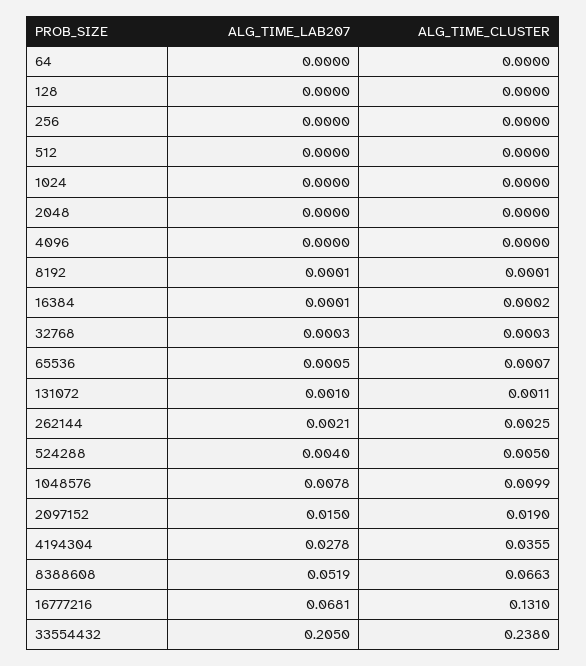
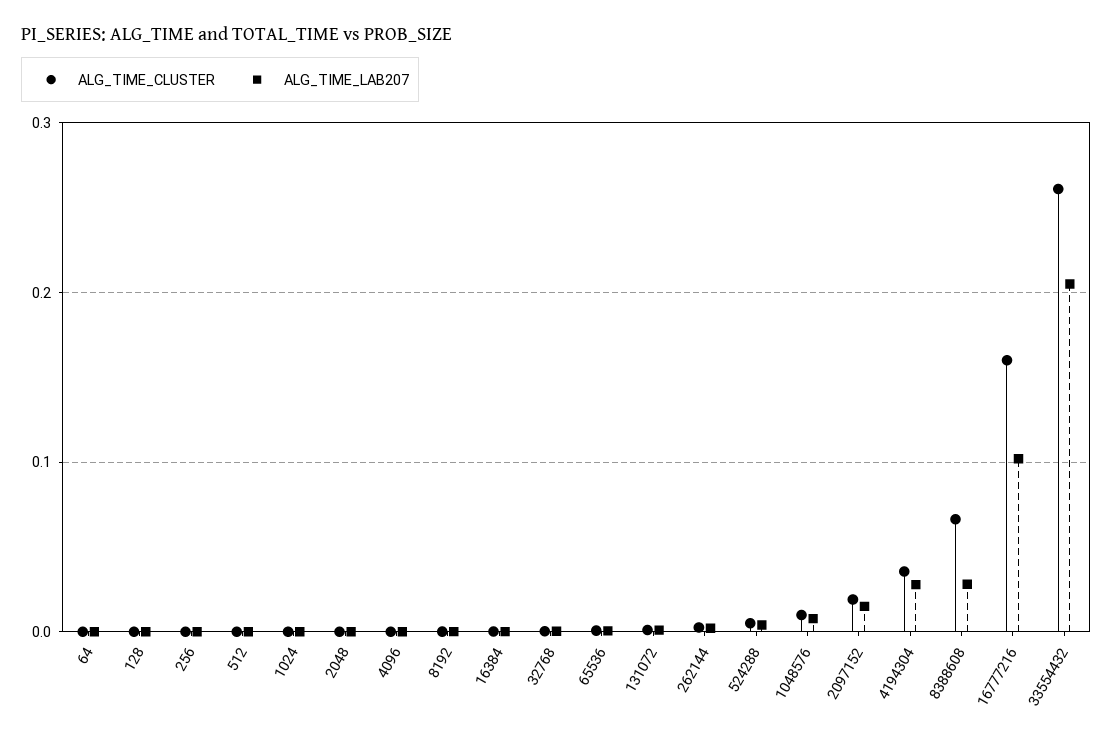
  {
    "ALG_TIME_LAB207": {
      "64": 0,
      "128": 0,
      "256": 0,
      "512": 0,
      "1024": 0,
      "2048": 0,
      "4096": 0,
      "8192": 0.0001,
      "16384": 0.0001,
      "32768": 0.0003,
      "65536": 0.0005,
      "131072": 0.001,
      "262144": 0.0021,
      "524288": 0.004,
      "1048576": 0.0078,
      "2097152": 0.015,
      "4194304": 0.0278,
-     "8388608": 0.0519,
+     "8388608": 0.03,
-     "16777216": 0.0681,
+     "16777216": 0.1,
      "33554432": 0.205
    },
    "ALG_TIME_CLUSTER": {
      "64": 0,
      "128": 0,
      "256": 0,
      "512": 0,
      "1024": 0,
      "2048": 0,
      "4096": 0,
      "8192": 0.0001,
      "16384": 0.0002,
      "32768": 0.0003,
      "65536": 0.0007,
      "131072": 0.0011,
      "262144": 0.0025,
      "524288": 0.005,
      "1048576": 0.0099,
      "2097152": 0.019,
      "4194304": 0.0355,
      "8388608": 0.0663,
-     "16777216": 0.131,
+     "16777216": 0.16,
-     "33554432": 0.238
+     "33554432": 0.26
    }
  }

